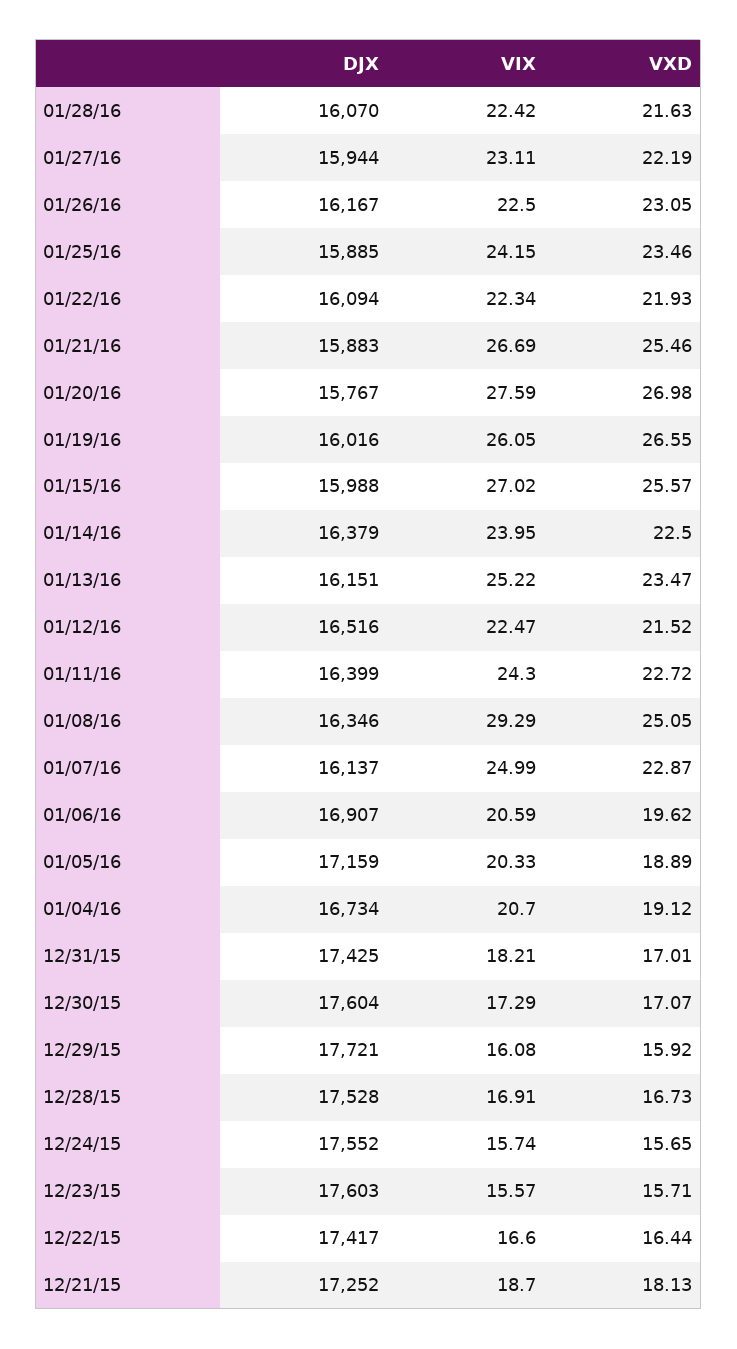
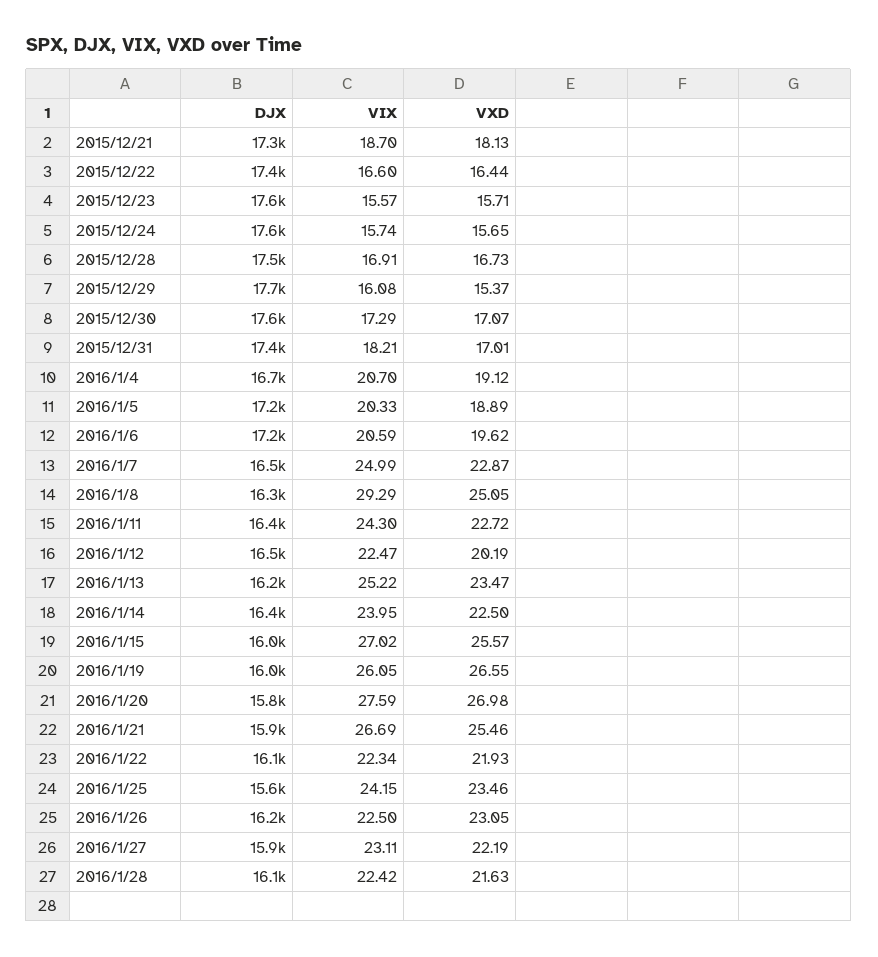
  {
    "DJX": {
      "01/28/16": 16070,
      "01/27/16": 15944,
      "01/26/16": 16167,
-     "01/25/16": 15885,
+     "01/25/16": 15600,
      "01/22/16": 16094,
      "01/21/16": 15883,
      "01/20/16": 15767,
      "01/19/16": 16016,
      "01/15/16": 15988,
      "01/14/16": 16379,
      "01/13/16": 16151,
      "01/12/16": 16516,
      "01/11/16": 16399,
      "01/08/16": 16346,
-     "01/07/16": 16137,
+     "01/07/16": 16500,
-     "01/06/16": 16907,
+     "01/06/16": 17200,
      "01/05/16": 17159,
      "01/04/16": 16734,
      "12/31/15": 17425,
      "12/30/15": 17604,
      "12/29/15": 17721,
      "12/28/15": 17528,
      "12/24/15": 17552,
      "12/23/15": 17603,
      "12/22/15": 17417,
      "12/21/15": 17252
    },
    "VIX": {
      "01/28/16": 22.42,
      "01/27/16": 23.11,
      "01/26/16": 22.5,
      "01/25/16": 24.15,
      "01/22/16": 22.34,
      "01/21/16": 26.69,
      "01/20/16": 27.59,
      "01/19/16": 26.05,
      "01/15/16": 27.02,
      "01/14/16": 23.95,
      "01/13/16": 25.22,
      "01/12/16": 22.47,
      "01/11/16": 24.3,
      "01/08/16": 29.29,
      "01/07/16": 24.99,
      "01/06/16": 20.59,
      "01/05/16": 20.33,
      "01/04/16": 20.7,
      "12/31/15": 18.21,
      "12/30/15": 17.29,
      "12/29/15": 16.08,
      "12/28/15": 16.91,
      "12/24/15": 15.74,
      "12/23/15": 15.57,
      "12/22/15": 16.6,
      "12/21/15": 18.7
    },
    "VXD": {
      "01/28/16": 21.63,
      "01/27/16": 22.19,
      "01/26/16": 23.05,
      "01/25/16": 23.46,
      "01/22/16": 21.93,
      "01/21/16": 25.46,
      "01/20/16": 26.98,
      "01/19/16": 26.55,
      "01/15/16": 25.57,
      "01/14/16": 22.5,
      "01/13/16": 23.47,
-     "01/12/16": 21.52,
+     "01/12/16": 20.19,
      "01/11/16": 22.72,
      "01/08/16": 25.05,
      "01/07/16": 22.87,
      "01/06/16": 19.62,
      "01/05/16": 18.89,
      "01/04/16": 19.12,
      "12/31/15": 17.01,
      "12/30/15": 17.07,
-     "12/29/15": 15.92,
+     "12/29/15": 15.37,
      "12/28/15": 16.73,
      "12/24/15": 15.65,
      "12/23/15": 15.71,
      "12/22/15": 16.44,
      "12/21/15": 18.13
    }
  }

